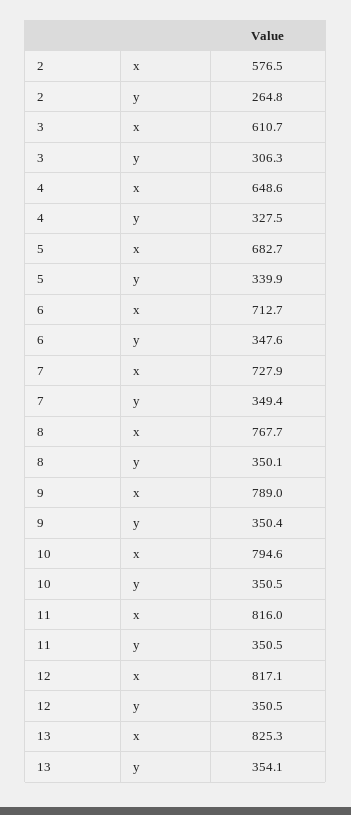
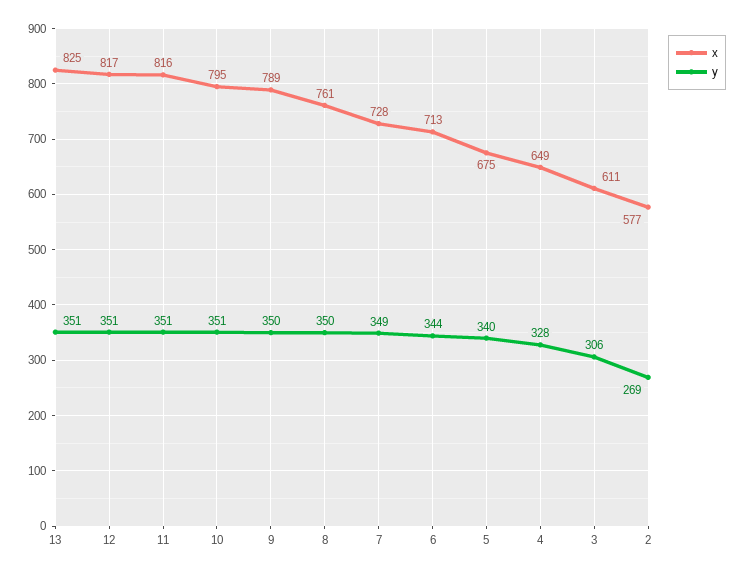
  {
    "x": {
      "2": 576.5,
      "3": 610.7,
      "4": 648.6,
-     "5": 682.7,
+     "5": 675,
      "6": 712.7,
      "7": 727.9,
-     "8": 767.7,
+     "8": 761,
      "9": 789,
      "10": 794.6,
      "11": 816,
      "12": 817.1,
      "13": 825.3
    },
    "y": {
-     "2": 264.8,
+     "2": 269,
      "3": 306.3,
      "4": 327.5,
      "5": 339.9,
-     "6": 347.6,
+     "6": 344,
      "7": 349.4,
      "8": 350.1,
      "9": 350.4,
      "10": 350.5,
      "11": 350.5,
      "12": 350.5,
-     "13": 354.1
+     "13": 351
    }
  }

